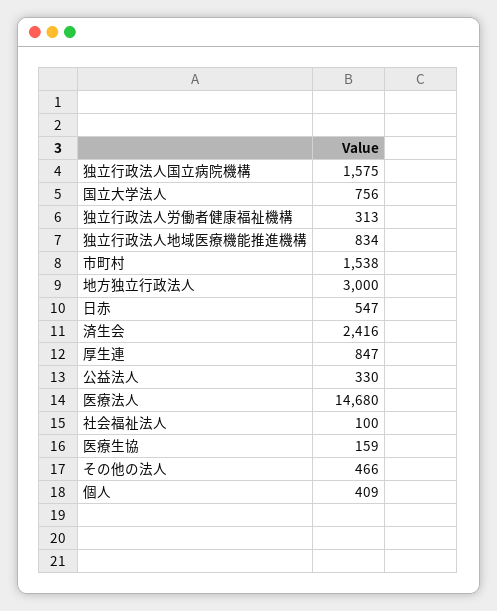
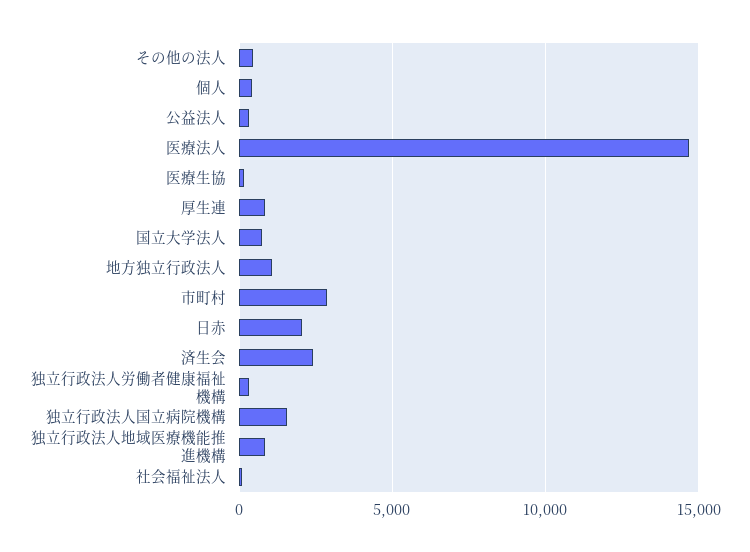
  {
    "独立行政法人国立病院機構": 1575,
    "国立大学法人": 756,
    "独立行政法人労働者健康福祉機構": 313,
    "独立行政法人地域医療機能推進機構": 834,
-   "市町村": 1538,
+   "市町村": 3000,
-   "地方独立行政法人": 3000,
+   "地方独立行政法人": 1000,
-   "日赤": 547,
+   "日赤": 2000,
    "済生会": 2416,
    "厚生連": 847,
    "公益法人": 330,
    "医療法人": 14680,
    "社会福祉法人": 100,
    "医療生協": 159,
    "その他の法人": 466,
    "個人": 409
  }

